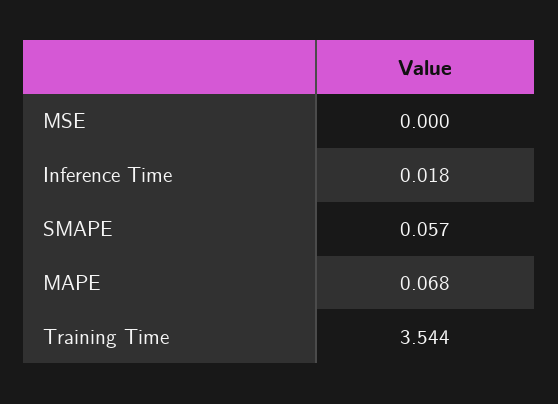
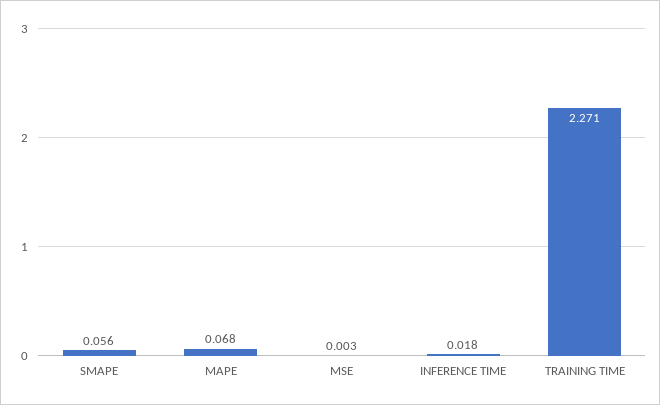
  {
-   "MSE": 0,
+   "MSE": 0.003,
    "Inference Time": 0.018,
-   "SMAPE": 0.057,
+   "SMAPE": 0.056,
    "MAPE": 0.068,
-   "Training Time": 3.544
+   "Training Time": 2.271
  }

